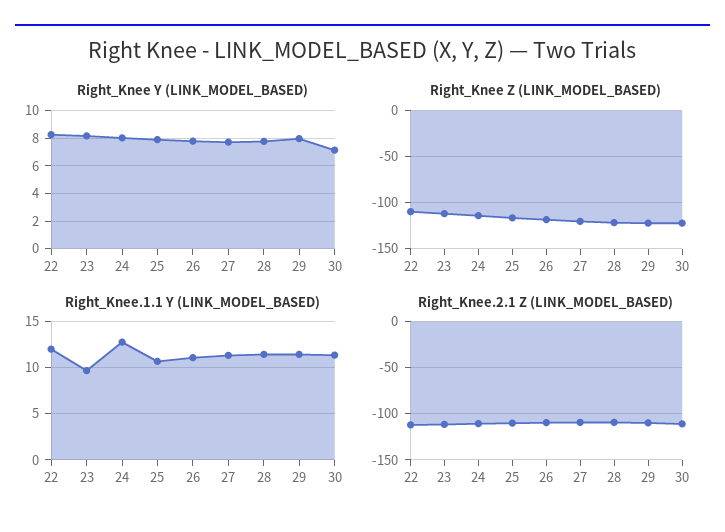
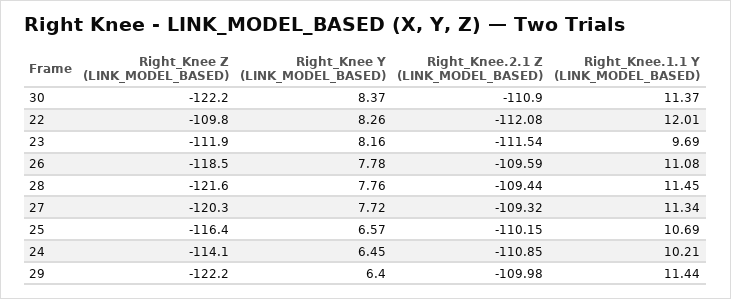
  {
    "Right_Knee Y (LINK_MODEL_BASED)": {
      "22": 8.26,
      "23": 8.16,
-     "24": 8,
+     "24": 6.45,
-     "25": 8,
+     "25": 6.57,
      "26": 7.78,
      "27": 7.72,
      "28": 7.76,
-     "29": 8,
+     "29": 6.4,
-     "30": 7
+     "30": 8.37
    },
    "Right_Knee Z (LINK_MODEL_BASED)": {
      "22": -109.8,
      "23": -111.9,
      "24": -114.1,
      "25": -116.4,
      "26": -118.5,
      "27": -120.3,
      "28": -121.6,
      "29": -122.2,
      "30": -122.2
    },
    "Right_Knee.1.1 Y (LINK_MODEL_BASED)": {
      "22": 12.01,
      "23": 9.69,
-     "24": 13,
+     "24": 10.21,
      "25": 10.69,
      "26": 11.08,
      "27": 11.34,
      "28": 11.45,
      "29": 11.44,
      "30": 11.37
    },
    "Right_Knee.2.1 Z (LINK_MODEL_BASED)": {
      "22": -112.08,
      "23": -111.54,
      "24": -110.85,
      "25": -110.15,
      "26": -109.59,
      "27": -109.32,
      "28": -109.44,
      "29": -109.98,
      "30": -110.9
    }
  }

